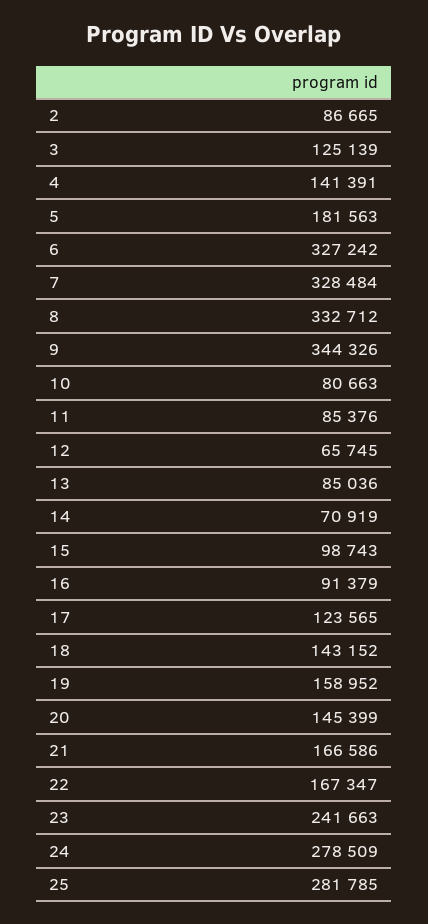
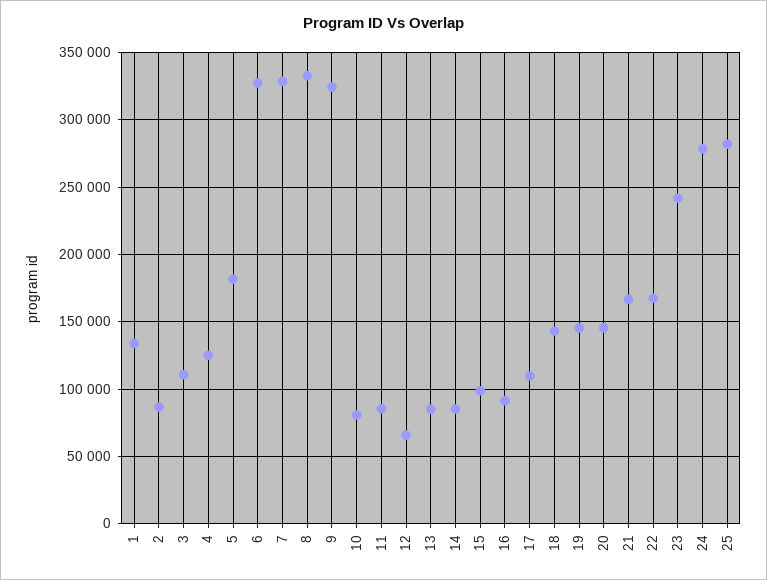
  {
    "2": 86665,
-   "3": 125139,
+   "3": 110000,
-   "4": 141391,
+   "4": 125000,
    "5": 181563,
    "6": 327242,
    "7": 328484,
    "8": 332712,
-   "9": 344326,
+   "9": 325000,
    "10": 80663,
    "11": 85376,
    "12": 65745,
    "13": 85036,
-   "14": 70919,
+   "14": 85000,
    "15": 98743,
    "16": 91379,
-   "17": 123565,
+   "17": 110000,
    "18": 143152,
-   "19": 158952,
+   "19": 145000,
    "20": 145399,
    "21": 166586,
    "22": 167347,
    "23": 241663,
    "24": 278509,
-   "25": 281785
+   "25": 281785,
+   "1": 135000
  }

